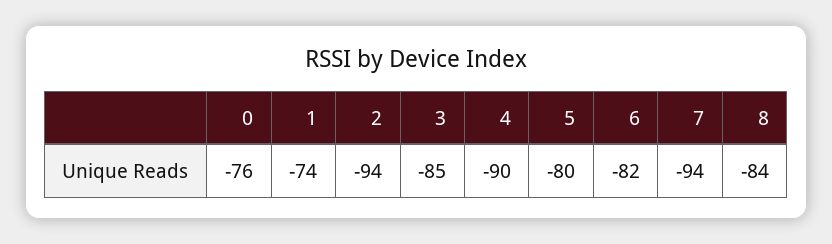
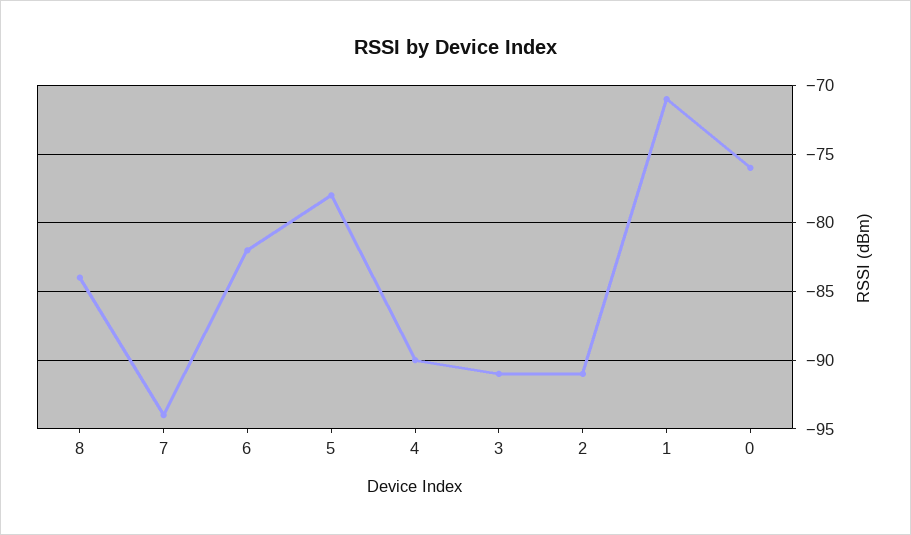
  {
    "0": -76,
-   "1": -74,
+   "1": -71,
-   "2": -94,
+   "2": -91,
-   "3": -85,
+   "3": -91,
    "4": -90,
-   "5": -80,
+   "5": -78,
    "6": -82,
    "7": -94,
    "8": -84
  }

